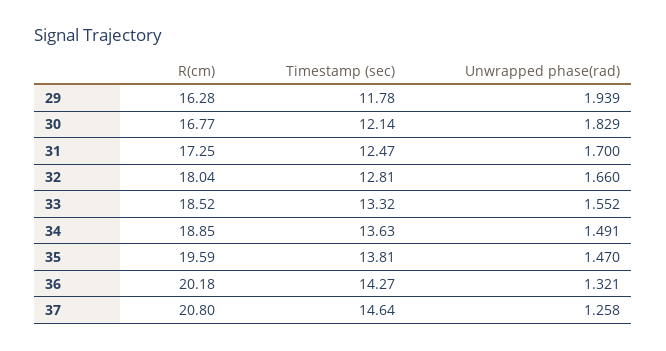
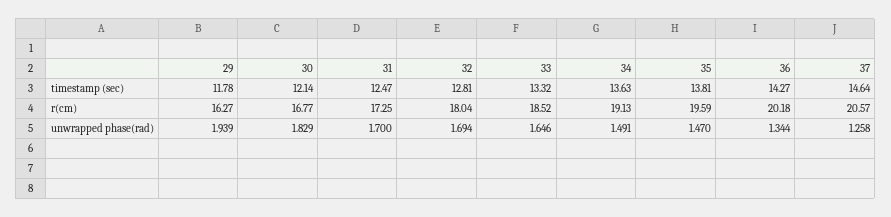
  {
    "R(cm)": {
-     "29": 16.28,
+     "29": 16.27,
      "30": 16.77,
      "31": 17.25,
      "32": 18.04,
      "33": 18.52,
-     "34": 18.85,
+     "34": 19.13,
      "35": 19.59,
      "36": 20.18,
-     "37": 20.8
+     "37": 20.57
    },
    "Timestamp (sec)": {
      "29": 11.78,
      "30": 12.14,
      "31": 12.47,
      "32": 12.81,
      "33": 13.32,
      "34": 13.63,
      "35": 13.81,
      "36": 14.27,
      "37": 14.64
    },
    "Unwrapped phase(rad)": {
      "29": 1.939,
      "30": 1.829,
      "31": 1.7,
-     "32": 1.66,
+     "32": 1.694,
-     "33": 1.552,
+     "33": 1.646,
      "34": 1.491,
      "35": 1.47,
-     "36": 1.321,
+     "36": 1.344,
      "37": 1.258
    }
  }

